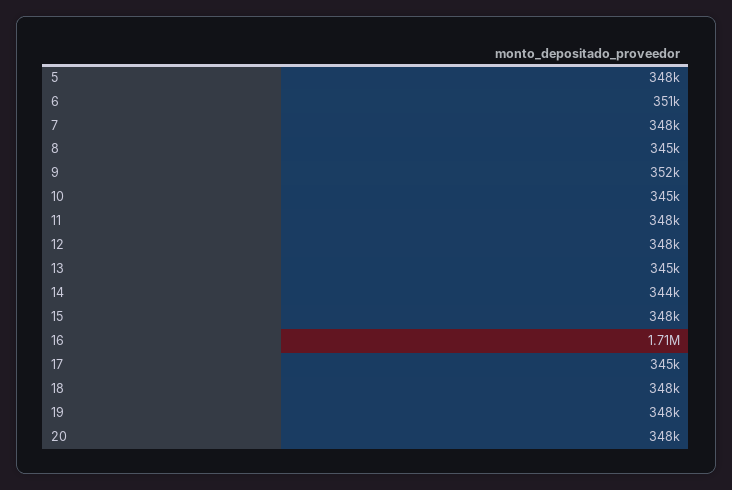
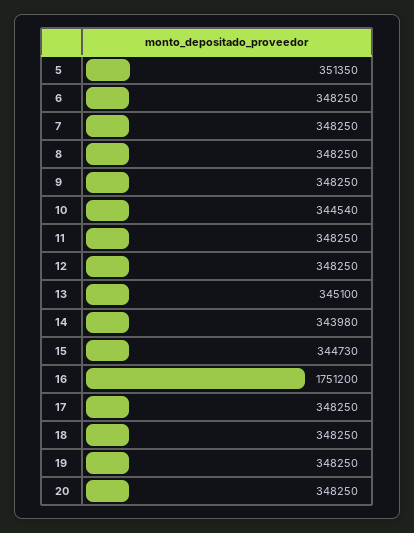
  {
-   "5": 348000,
+   "5": 351350,
-   "6": 351000,
+   "6": 348250,
    "7": 348250,
-   "8": 345000,
+   "8": 348250,
-   "9": 352000,
+   "9": 348250,
    "10": 344540,
    "11": 348250,
    "12": 348250,
    "13": 345100,
    "14": 343980,
-   "15": 348000,
+   "15": 344730,
-   "16": 1710000,
+   "16": 1751200,
-   "17": 345000,
+   "17": 348250,
    "18": 348250,
    "19": 348250,
    "20": 348250
  }

